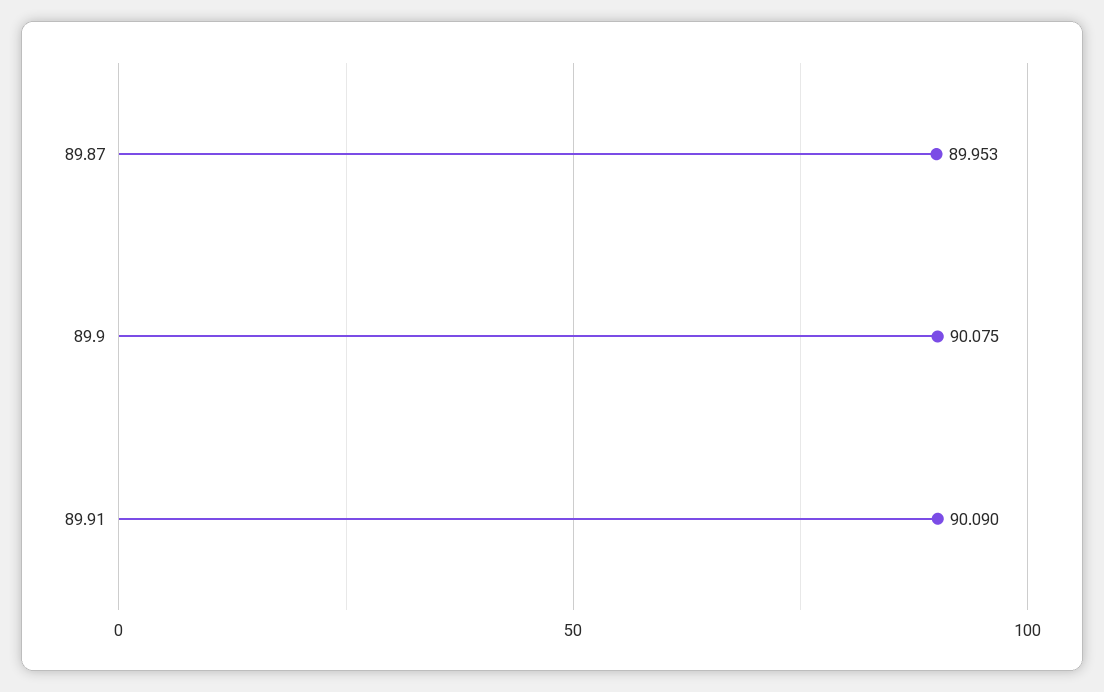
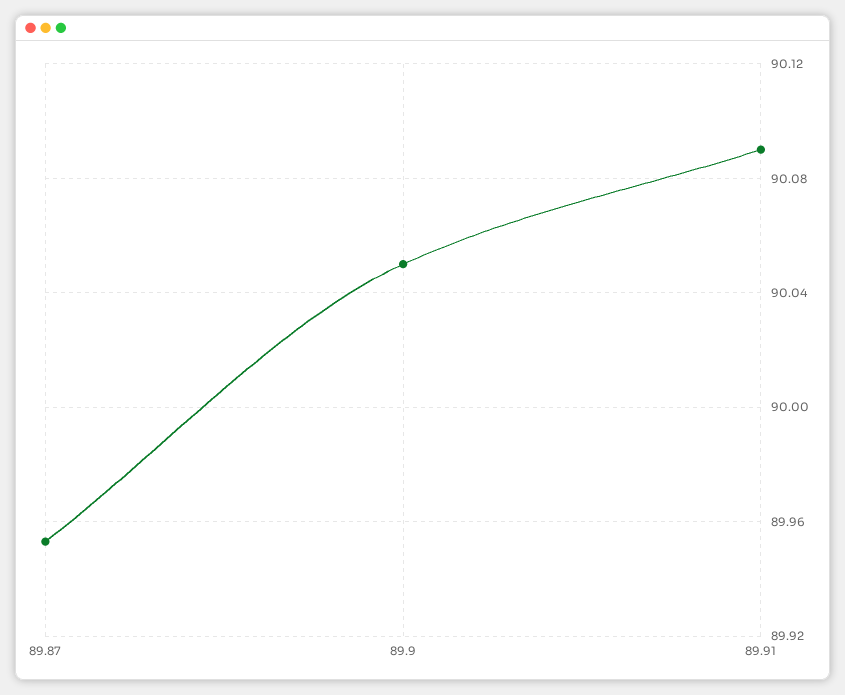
  {
    "89.87": 89.953,
-   "89.9": 90.075,
+   "89.9": 90.05,
    "89.91": 90.09
  }

